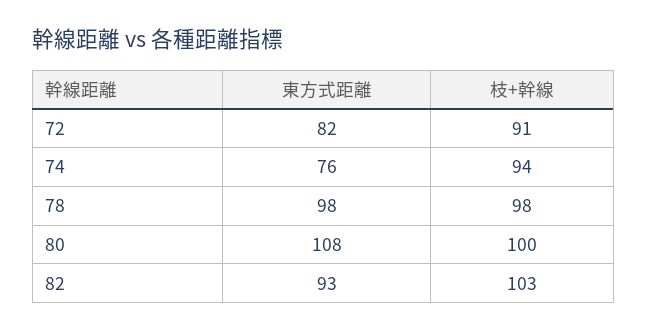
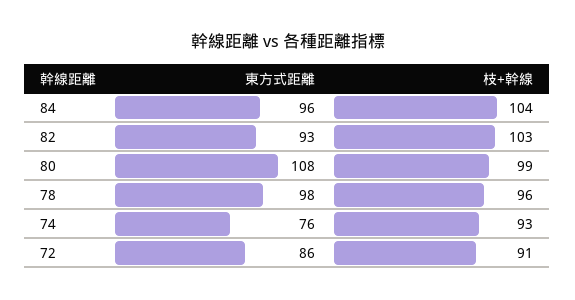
  {
    "東方式距離": {
-     "72": 82,
+     "72": 86,
      "74": 76,
      "78": 98,
      "80": 108,
-     "82": 93
+     "82": 93,
+     "84": 96
    },
    "枝+幹線": {
      "72": 91,
-     "74": 94,
+     "74": 93,
-     "78": 98,
+     "78": 96,
-     "80": 100,
+     "80": 99,
-     "82": 103
+     "82": 103,
+     "84": 104
    }
  }

